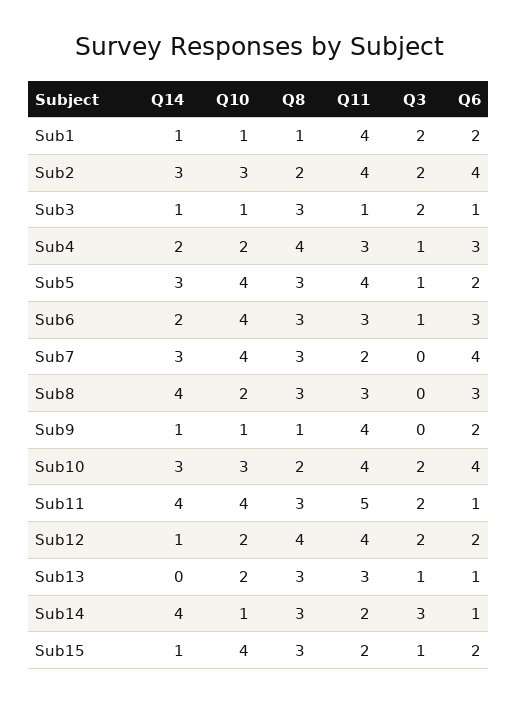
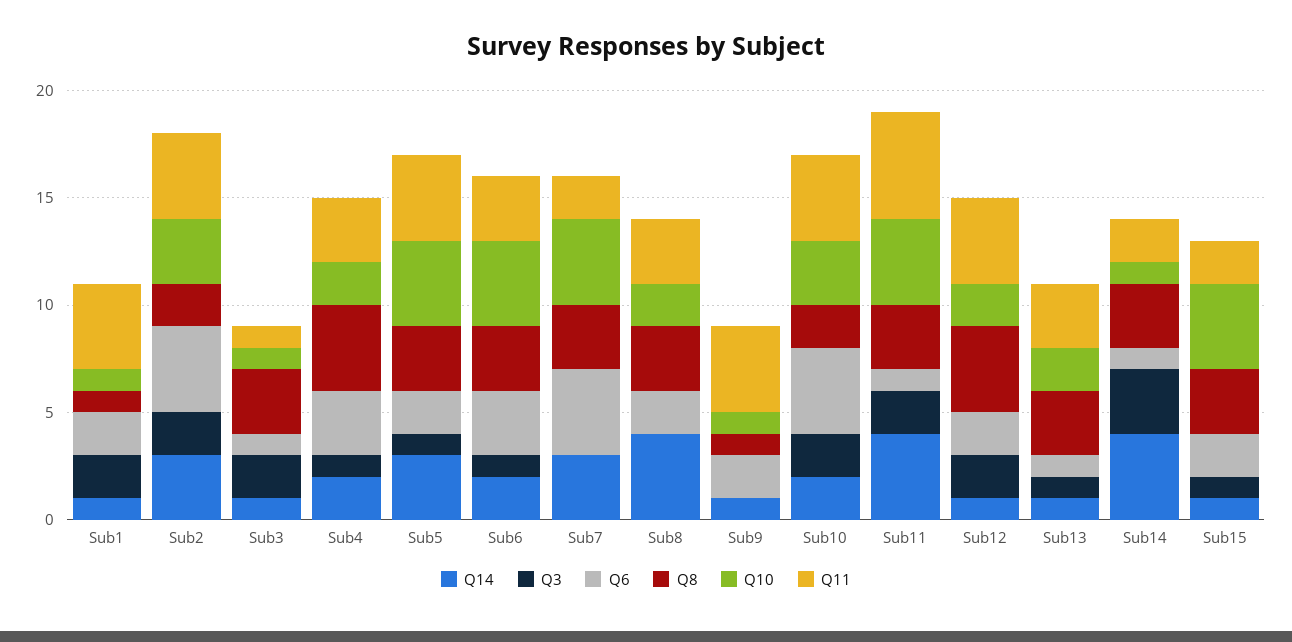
  {
    "Q14": {
      "Sub1": 1,
      "Sub2": 3,
      "Sub3": 1,
      "Sub4": 2,
      "Sub5": 3,
      "Sub6": 2,
      "Sub7": 3,
      "Sub8": 4,
      "Sub9": 1,
-     "Sub10": 3,
+     "Sub10": 2,
      "Sub11": 4,
      "Sub12": 1,
-     "Sub13": 0,
+     "Sub13": 1,
      "Sub14": 4,
      "Sub15": 1
    },
    "Q10": {
      "Sub1": 1,
      "Sub2": 3,
      "Sub3": 1,
      "Sub4": 2,
      "Sub5": 4,
      "Sub6": 4,
      "Sub7": 4,
      "Sub8": 2,
      "Sub9": 1,
      "Sub10": 3,
      "Sub11": 4,
      "Sub12": 2,
      "Sub13": 2,
      "Sub14": 1,
      "Sub15": 4
    },
    "Q8": {
      "Sub1": 1,
      "Sub2": 2,
      "Sub3": 3,
      "Sub4": 4,
      "Sub5": 3,
      "Sub6": 3,
      "Sub7": 3,
      "Sub8": 3,
      "Sub9": 1,
      "Sub10": 2,
      "Sub11": 3,
      "Sub12": 4,
      "Sub13": 3,
      "Sub14": 3,
      "Sub15": 3
    },
    "Q11": {
      "Sub1": 4,
      "Sub2": 4,
      "Sub3": 1,
      "Sub4": 3,
      "Sub5": 4,
      "Sub6": 3,
      "Sub7": 2,
      "Sub8": 3,
      "Sub9": 4,
      "Sub10": 4,
      "Sub11": 5,
      "Sub12": 4,
      "Sub13": 3,
      "Sub14": 2,
      "Sub15": 2
    },
    "Q3": {
      "Sub1": 2,
      "Sub2": 2,
      "Sub3": 2,
      "Sub4": 1,
      "Sub5": 1,
      "Sub6": 1,
      "Sub7": 0,
      "Sub8": 0,
      "Sub9": 0,
      "Sub10": 2,
      "Sub11": 2,
      "Sub12": 2,
      "Sub13": 1,
      "Sub14": 3,
      "Sub15": 1
    },
    "Q6": {
      "Sub1": 2,
      "Sub2": 4,
      "Sub3": 1,
      "Sub4": 3,
      "Sub5": 2,
      "Sub6": 3,
      "Sub7": 4,
-     "Sub8": 3,
+     "Sub8": 2,
      "Sub9": 2,
      "Sub10": 4,
      "Sub11": 1,
      "Sub12": 2,
      "Sub13": 1,
      "Sub14": 1,
      "Sub15": 2
    }
  }

